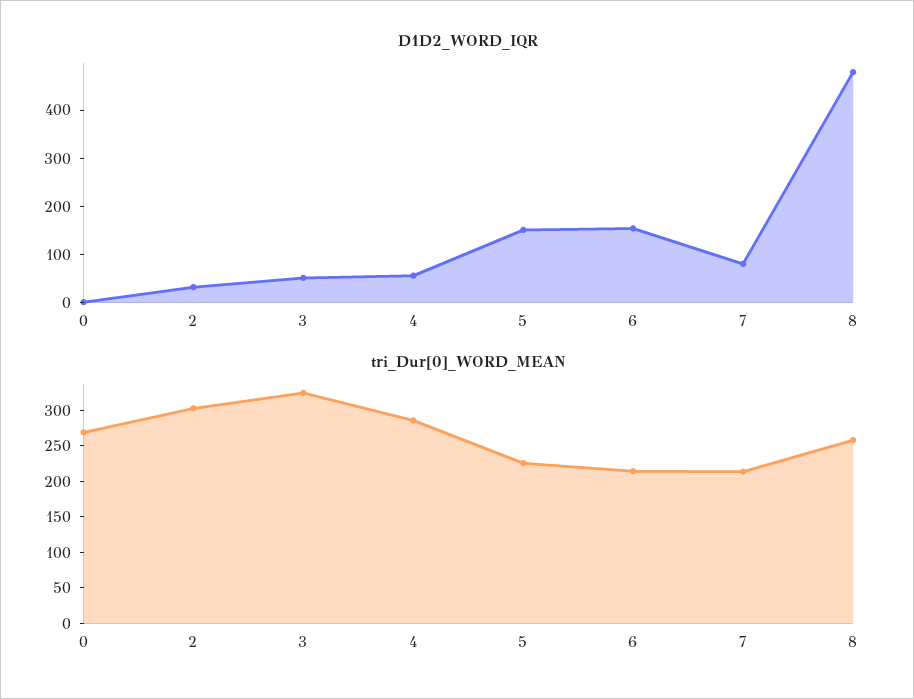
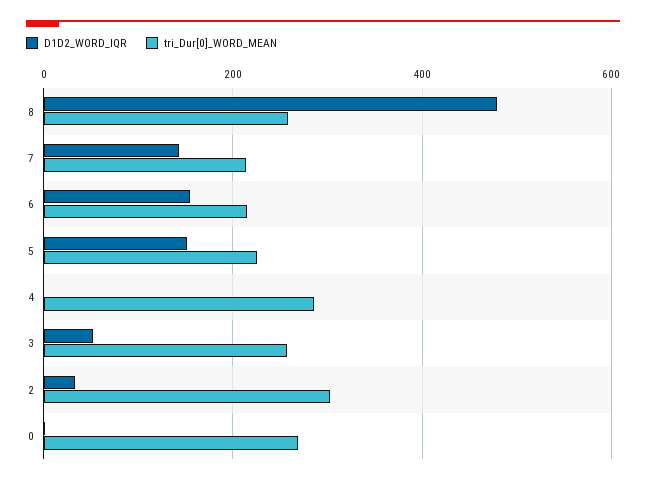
  {
    "D1D2_WORD_IQR": {
      "0": 0,
      "2": 40,
      "3": 60,
-     "4": 60,
+     "4": 0,
      "5": 160,
      "6": 160,
-     "7": 80,
+     "7": 140,
      "8": 480
    },
    "tri_Dur[0]_WORD_MEAN": {
      "0": 260,
      "2": 300,
-     "3": 325,
+     "3": 260,
      "4": 280,
      "5": 220,
      "6": 220,
      "7": 220,
      "8": 260
    }
  }

